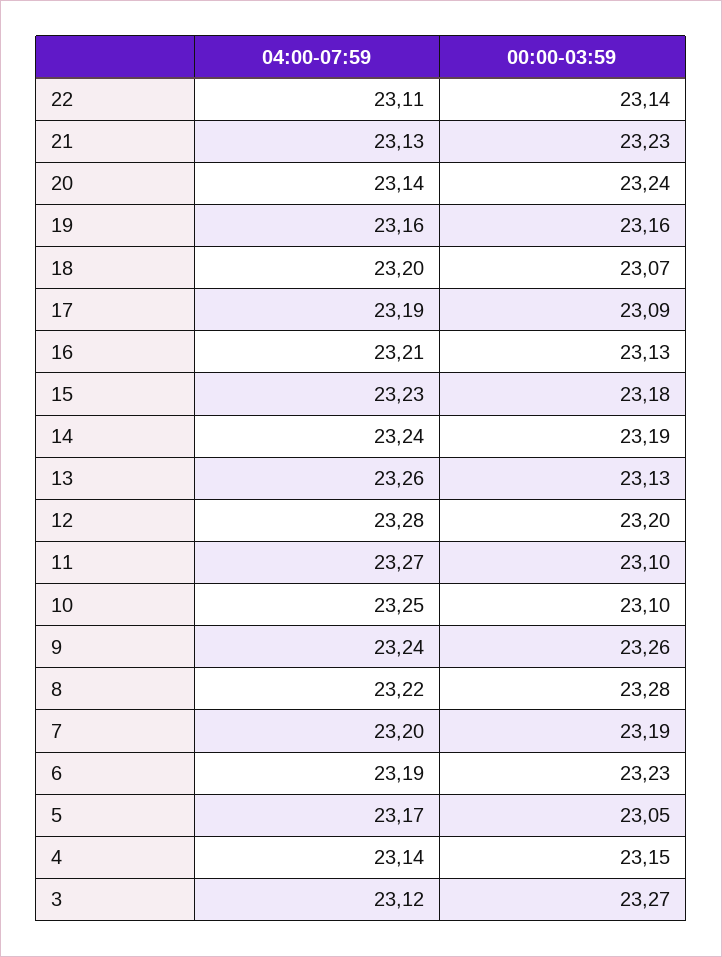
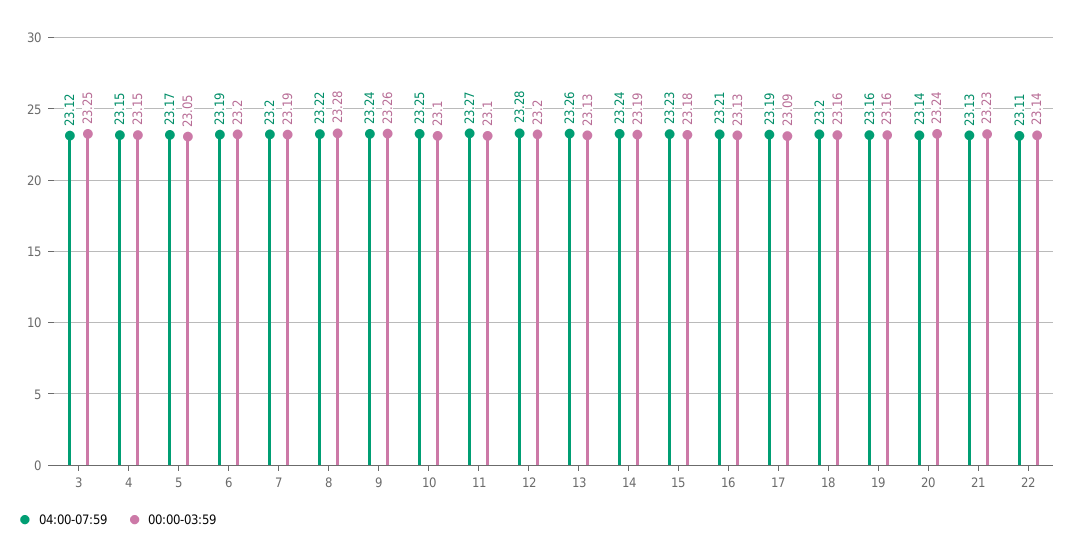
  {
    "04:00-07:59": {
      "22": 23.11,
      "21": 23.13,
      "20": 23.14,
      "19": 23.16,
      "18": 23.2,
      "17": 23.19,
      "16": 23.21,
      "15": 23.23,
      "14": 23.24,
      "13": 23.26,
      "12": 23.28,
      "11": 23.27,
      "10": 23.25,
      "9": 23.24,
      "8": 23.22,
      "7": 23.2,
      "6": 23.19,
      "5": 23.17,
-     "4": 23.14,
+     "4": 23.15,
      "3": 23.12
    },
    "00:00-03:59": {
      "22": 23.14,
      "21": 23.23,
      "20": 23.24,
      "19": 23.16,
-     "18": 23.07,
+     "18": 23.16,
      "17": 23.09,
      "16": 23.13,
      "15": 23.18,
      "14": 23.19,
      "13": 23.13,
      "12": 23.2,
      "11": 23.1,
      "10": 23.1,
      "9": 23.26,
      "8": 23.28,
      "7": 23.19,
-     "6": 23.23,
+     "6": 23.2,
      "5": 23.05,
      "4": 23.15,
-     "3": 23.27
+     "3": 23.25
    }
  }

